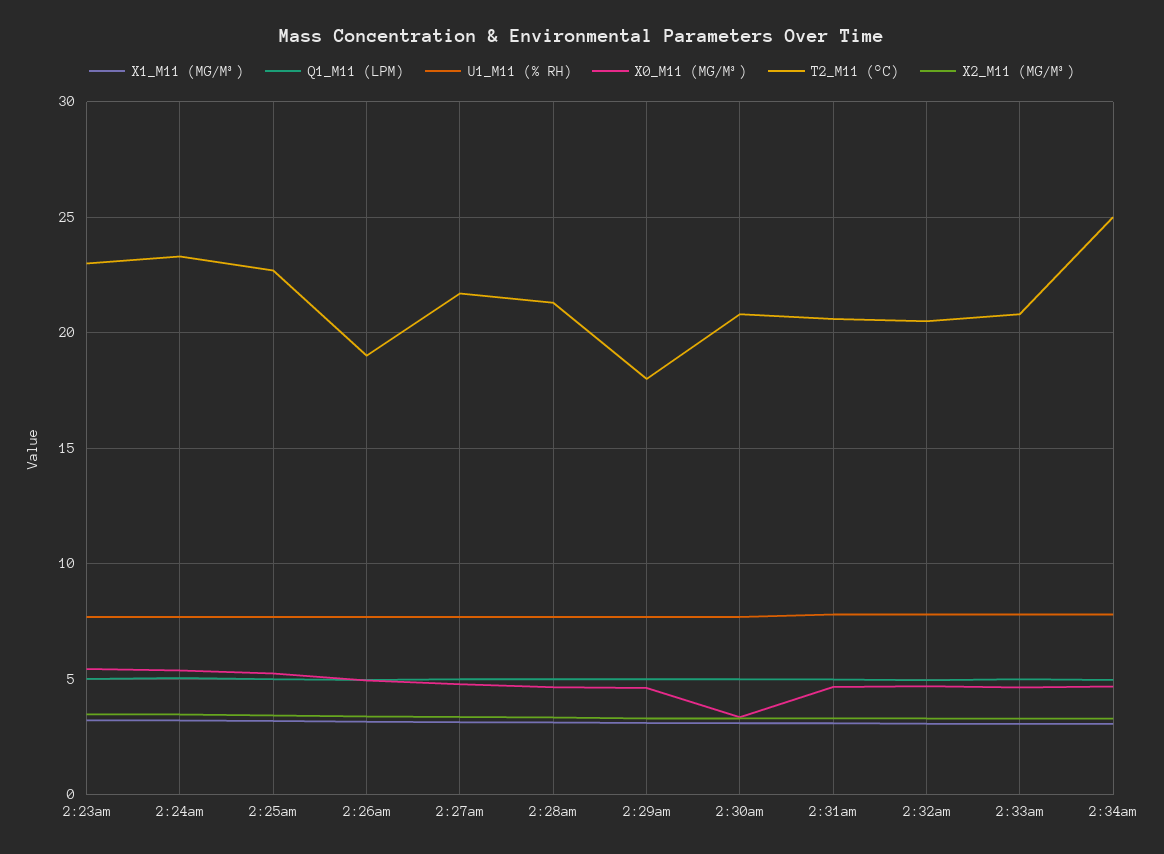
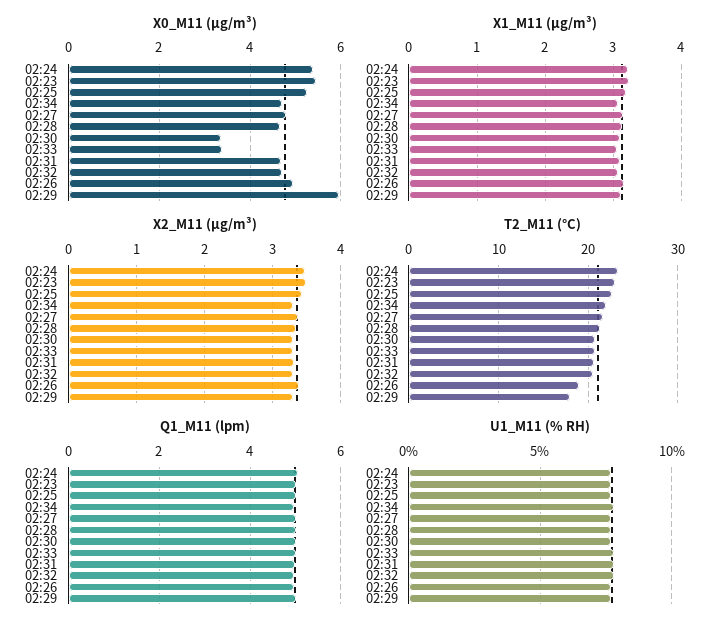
  {
    "X1_M11 (ΜG/M³)": {
      "2:23am": 3.2,
      "2:24am": 3.2,
      "2:25am": 3.2,
      "2:26am": 3.2,
      "2:27am": 3.1,
      "2:28am": 3.1,
      "2:29am": 3.1,
      "2:30am": 3.1,
      "2:31am": 3.1,
      "2:32am": 3.1,
      "2:33am": 3.1,
      "2:34am": 3.1
    },
    "Q1_M11 (LPM)": {
      "2:23am": 5,
      "2:24am": 5,
      "2:25am": 5,
      "2:26am": 5,
      "2:27am": 5,
      "2:28am": 5,
      "2:29am": 5,
      "2:30am": 5,
      "2:31am": 5,
      "2:32am": 5,
      "2:33am": 5,
      "2:34am": 5
    },
    "U1_M11 (% RH)": {
      "2:23am": 7.5,
      "2:24am": 7.5,
      "2:25am": 7.5,
      "2:26am": 7.5,
      "2:27am": 7.5,
      "2:28am": 7.5,
      "2:29am": 7.5,
      "2:30am": 7.5,
      "2:31am": 8,
      "2:32am": 8,
      "2:33am": 8,
      "2:34am": 8
    },
    "X0_M11 (ΜG/M³)": {
      "2:23am": 5.4,
      "2:24am": 5.4,
      "2:25am": 5.2,
      "2:26am": 5,
      "2:27am": 4.8,
      "2:28am": 4.6,
-     "2:29am": 4.5,
+     "2:29am": 6,
      "2:30am": 3.4,
      "2:31am": 4.6,
      "2:32am": 4.8,
-     "2:33am": 4.5,
+     "2:33am": 3.4,
      "2:34am": 4.6
    },
    "T2_M11 (°C)": {
      "2:23am": 23,
      "2:24am": 23.5,
      "2:25am": 22.5,
      "2:26am": 19,
      "2:27am": 21.5,
      "2:28am": 21.5,
      "2:29am": 18,
      "2:30am": 21,
      "2:31am": 20.5,
      "2:32am": 20.5,
      "2:33am": 21,
-     "2:34am": 25
+     "2:34am": 22
    },
    "X2_M11 (ΜG/M³)": {
      "2:23am": 3.5,
      "2:24am": 3.5,
      "2:25am": 3.4,
      "2:26am": 3.4,
      "2:27am": 3.4,
      "2:28am": 3.3,
      "2:29am": 3.3,
      "2:30am": 3.3,
      "2:31am": 3.3,
      "2:32am": 3.3,
      "2:33am": 3.3,
      "2:34am": 3.3
    }
  }

